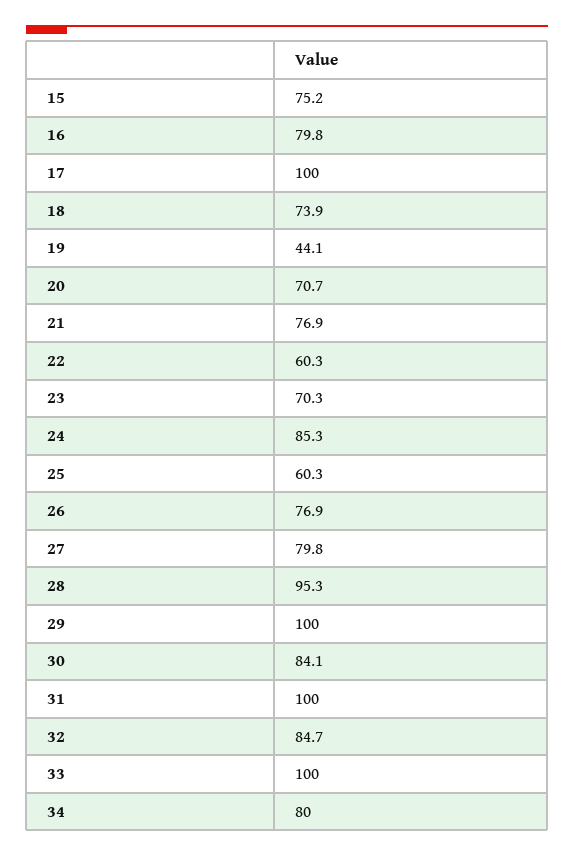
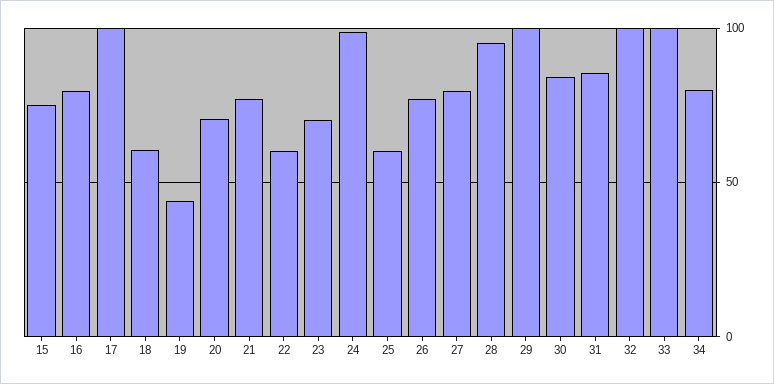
  {
    "15": 75.2,
    "16": 79.8,
    "17": 100,
-   "18": 73.9,
+   "18": 60,
    "19": 44.1,
    "20": 70.7,
    "21": 76.9,
    "22": 60.3,
    "23": 70.3,
-   "24": 85.3,
+   "24": 100,
    "25": 60.3,
    "26": 76.9,
    "27": 79.8,
    "28": 95.3,
    "29": 100,
    "30": 84.1,
-   "31": 100,
+   "31": 85,
-   "32": 84.7,
+   "32": 100,
    "33": 100,
    "34": 80
  }

